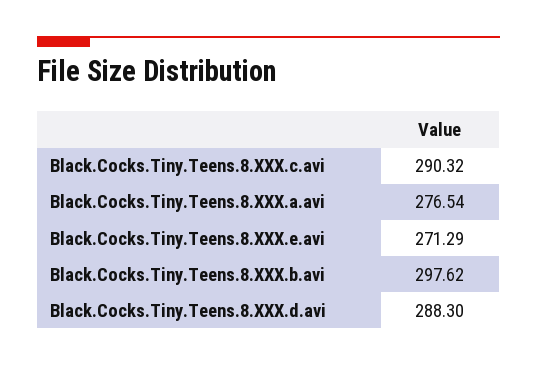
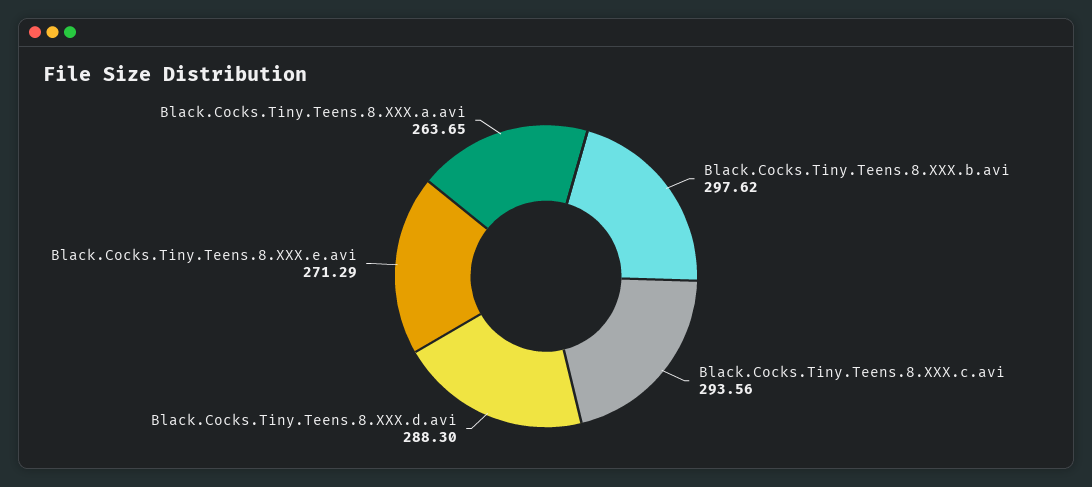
  {
-   "Black.Cocks.Tiny.Teens.8.XXX.c.avi": 290.32,
+   "Black.Cocks.Tiny.Teens.8.XXX.c.avi": 293.56,
-   "Black.Cocks.Tiny.Teens.8.XXX.a.avi": 276.54,
+   "Black.Cocks.Tiny.Teens.8.XXX.a.avi": 263.65,
    "Black.Cocks.Tiny.Teens.8.XXX.e.avi": 271.29,
    "Black.Cocks.Tiny.Teens.8.XXX.b.avi": 297.62,
    "Black.Cocks.Tiny.Teens.8.XXX.d.avi": 288.3
  }

